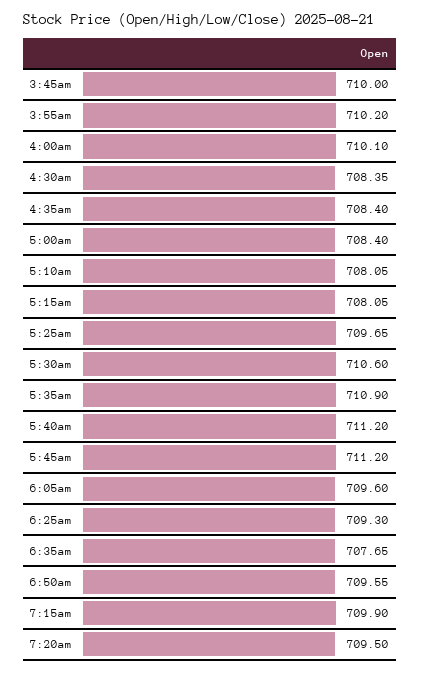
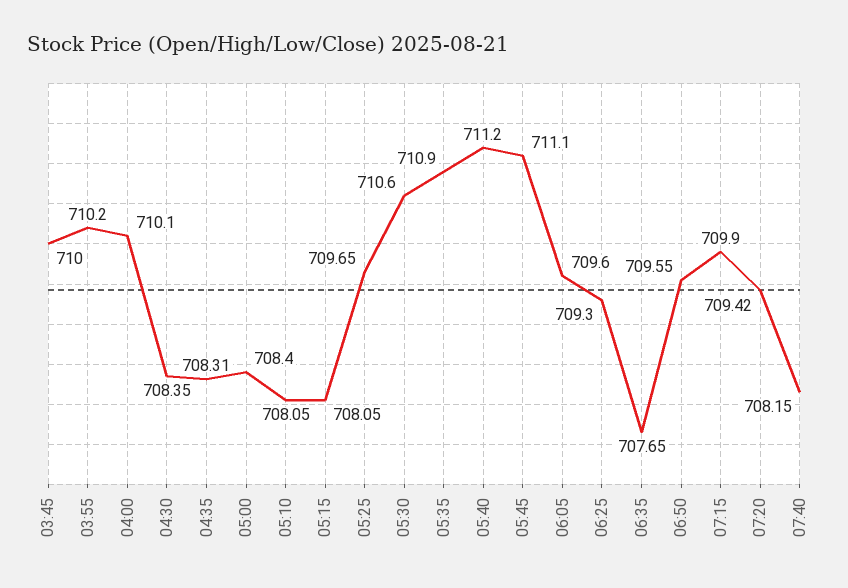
  {
    "3:45am": 710,
    "3:55am": 710.2,
    "4:00am": 710.1,
    "4:30am": 708.35,
-   "4:35am": 708.4,
+   "4:35am": 708.31,
    "5:00am": 708.4,
    "5:10am": 708.05,
    "5:15am": 708.05,
    "5:25am": 709.65,
    "5:30am": 710.6,
    "5:35am": 710.9,
    "5:40am": 711.2,
-   "5:45am": 711.2,
+   "5:45am": 711.1,
    "6:05am": 709.6,
    "6:25am": 709.3,
    "6:35am": 707.65,
    "6:50am": 709.55,
    "7:15am": 709.9,
-   "7:20am": 709.5
+   "7:20am": 709.42,
+   "07:40": 708.15
  }

